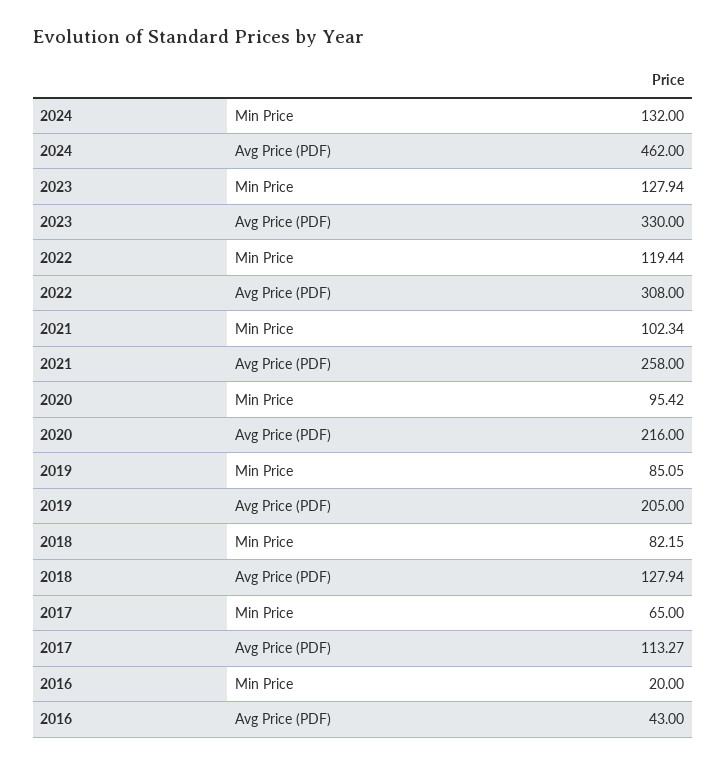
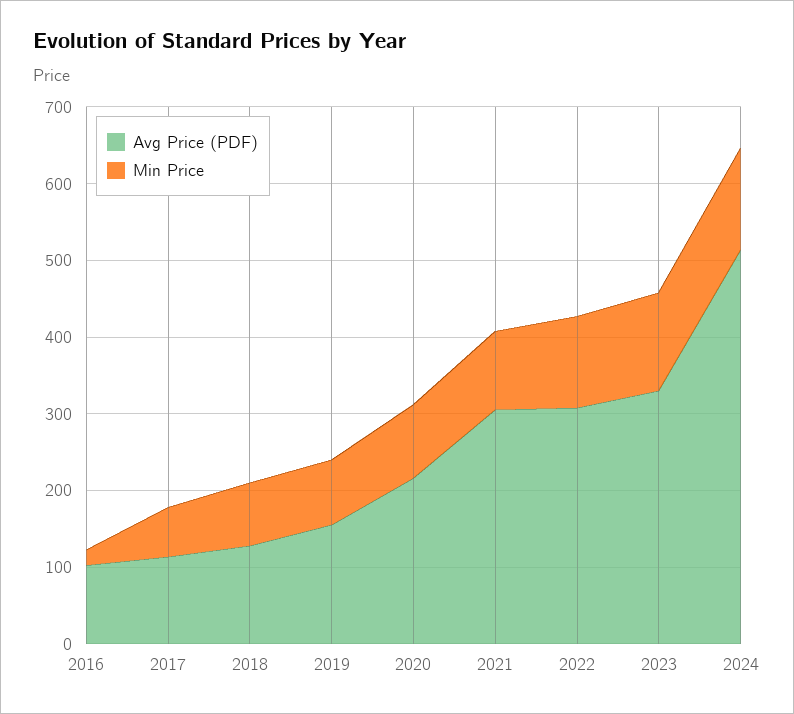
  {
    "Min Price": {
      "2024": 132,
      "2023": 127.94,
      "2022": 119.44,
      "2021": 102.34,
      "2020": 95.42,
      "2019": 85.05,
      "2018": 82.15,
      "2017": 65,
      "2016": 20
    },
    "Avg Price (PDF)": {
-     "2024": 462,
+     "2024": 520,
      "2023": 330,
      "2022": 308,
-     "2021": 258,
+     "2021": 300,
      "2020": 216,
-     "2019": 205,
+     "2019": 160,
      "2018": 127.94,
      "2017": 113.27,
-     "2016": 43
+     "2016": 100
    }
  }

